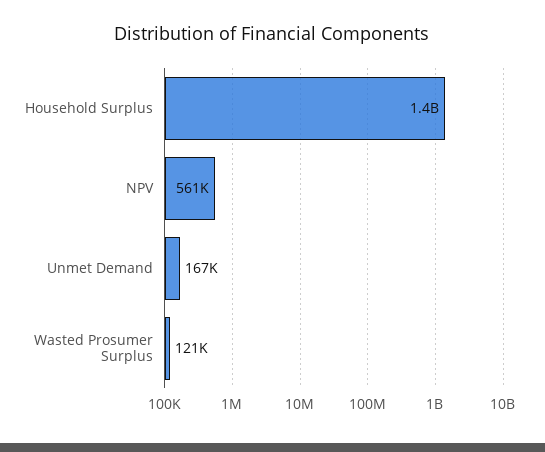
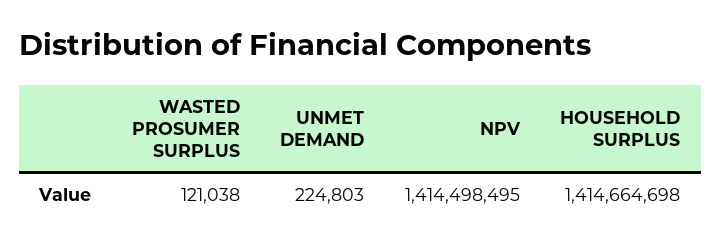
  {
    "Household Surplus": 1414664698,
-   "NPV": 561000,
+   "NPV": 1414498495,
-   "Unmet Demand": 167000,
+   "Unmet Demand": 224803,
    "Wasted Prosumer Surplus": 121038
  }

